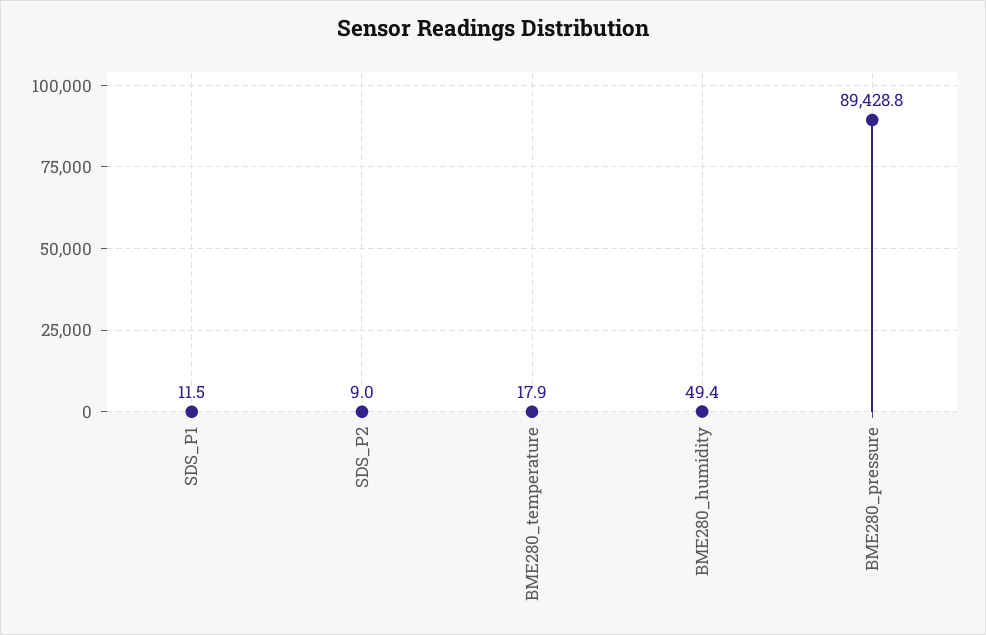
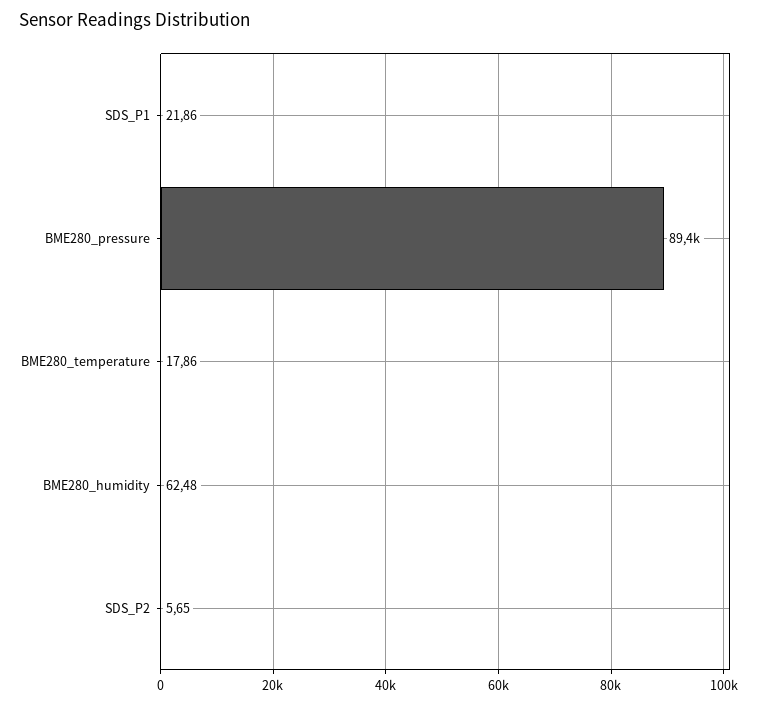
  {
-   "SDS_P1": 11.5,
+   "SDS_P1": 21.86,
-   "SDS_P2": 9,
+   "SDS_P2": 5.65,
    "BME280_temperature": 17.86,
-   "BME280_humidity": 49.4,
+   "BME280_humidity": 62.48,
    "BME280_pressure": 89428.8
  }

